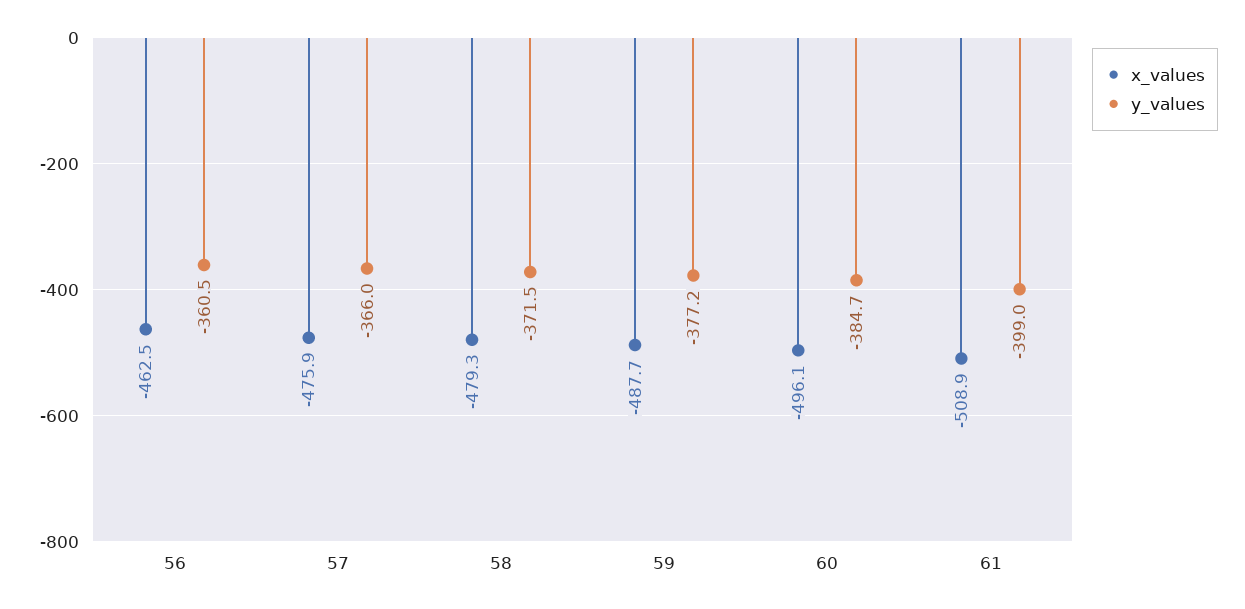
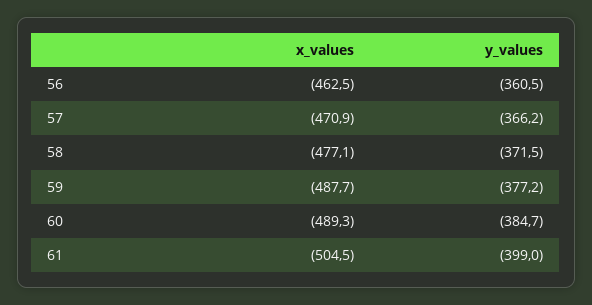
  {
    "x_values": {
      "56": -462.5,
-     "57": -475.9,
+     "57": -470.9,
-     "58": -479.3,
+     "58": -477.1,
      "59": -487.7,
-     "60": -496.1,
+     "60": -489.3,
-     "61": -508.9
+     "61": -504.5
    },
    "y_values": {
      "56": -360.5,
-     "57": -366,
+     "57": -366.2,
      "58": -371.5,
      "59": -377.2,
      "60": -384.7,
      "61": -399
    }
  }

